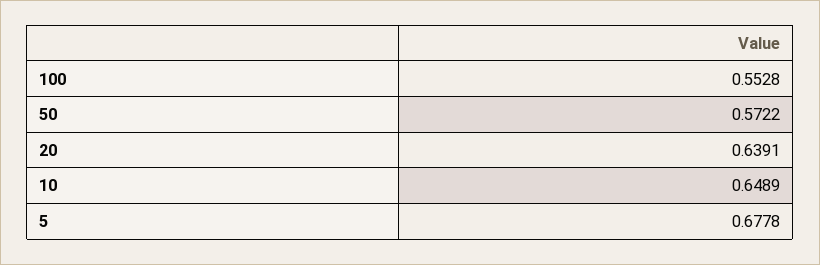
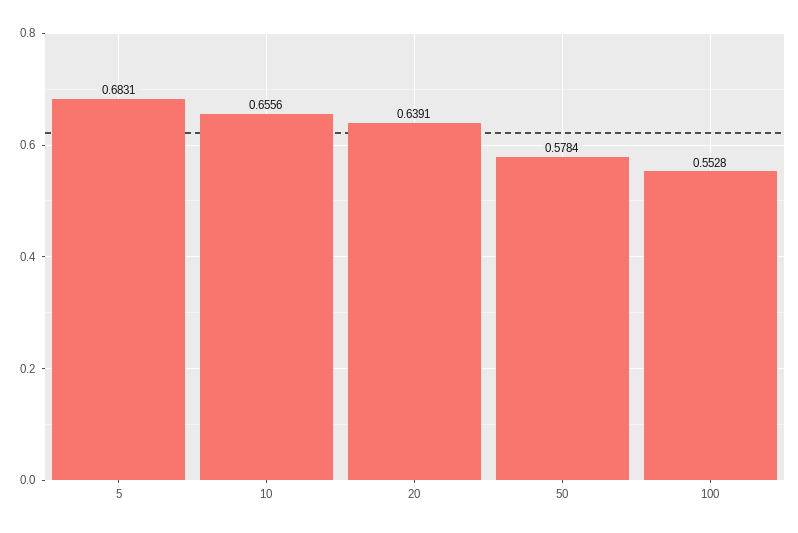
  {
    "100": 0.5528,
-   "50": 0.5722,
+   "50": 0.5784,
    "20": 0.6391,
-   "10": 0.6489,
+   "10": 0.6556,
-   "5": 0.6778
+   "5": 0.6831
  }

